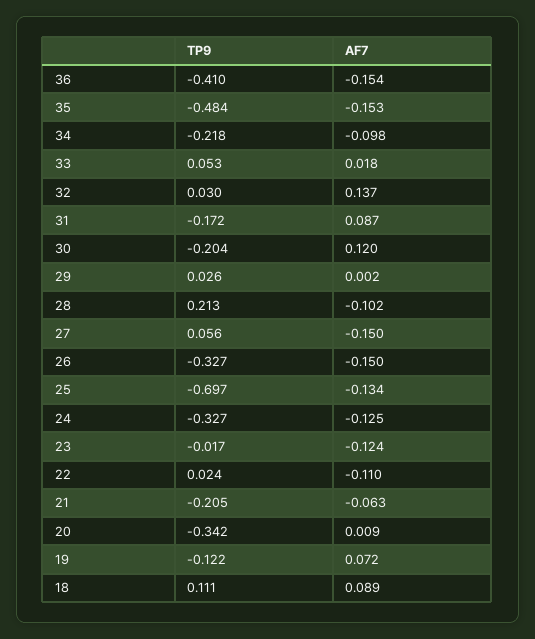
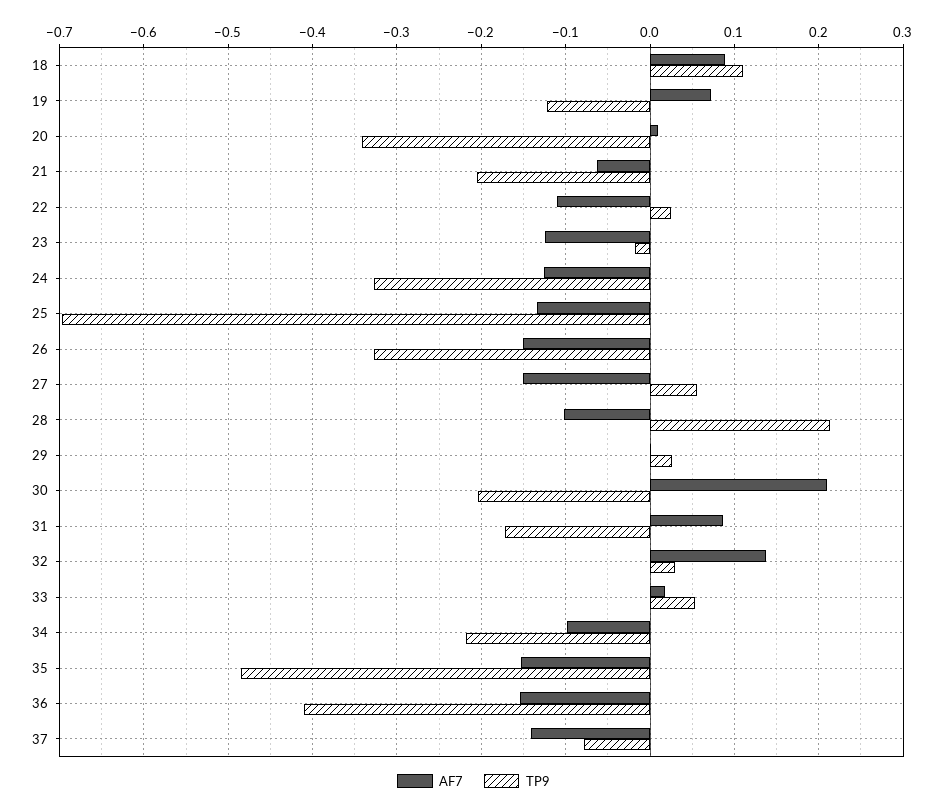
  {
    "TP9": {
      "36": -0.41,
      "35": -0.484,
      "34": -0.218,
      "33": 0.053,
      "32": 0.03,
      "31": -0.172,
      "30": -0.204,
      "29": 0.026,
      "28": 0.213,
      "27": 0.056,
      "26": -0.327,
      "25": -0.697,
      "24": -0.327,
      "23": -0.017,
      "22": 0.024,
      "21": -0.205,
      "20": -0.342,
      "19": -0.122,
-     "18": 0.111
+     "18": 0.111,
+     "37": -0.08
    },
    "AF7": {
      "36": -0.154,
      "35": -0.153,
      "34": -0.098,
      "33": 0.018,
      "32": 0.137,
      "31": 0.087,
-     "30": 0.12,
+     "30": 0.21,
      "29": 0.002,
      "28": -0.102,
      "27": -0.15,
      "26": -0.15,
      "25": -0.134,
      "24": -0.125,
      "23": -0.124,
      "22": -0.11,
      "21": -0.063,
      "20": 0.009,
      "19": 0.072,
-     "18": 0.089
+     "18": 0.089,
+     "37": -0.14
    }
  }

